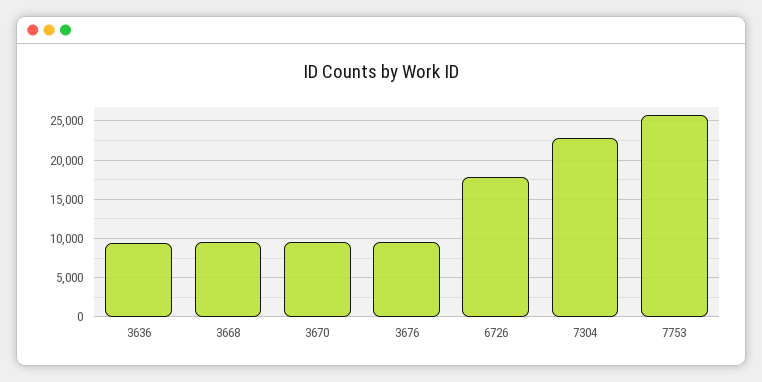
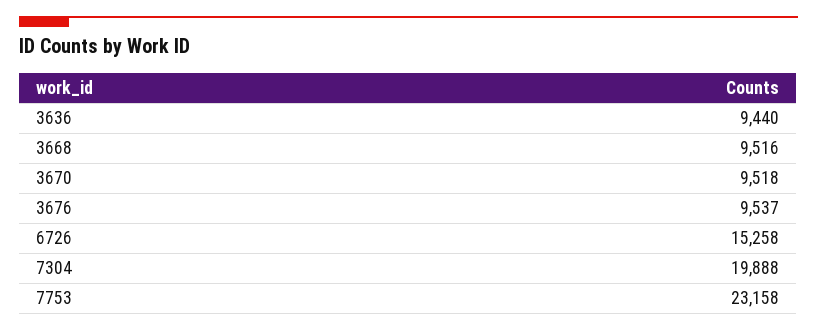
  {
    "3636": 9440,
    "3668": 9516,
    "3670": 9518,
    "3676": 9537,
-   "6726": 18000,
+   "6726": 15258,
-   "7304": 23000,
+   "7304": 19888,
-   "7753": 26000
+   "7753": 23158
  }

